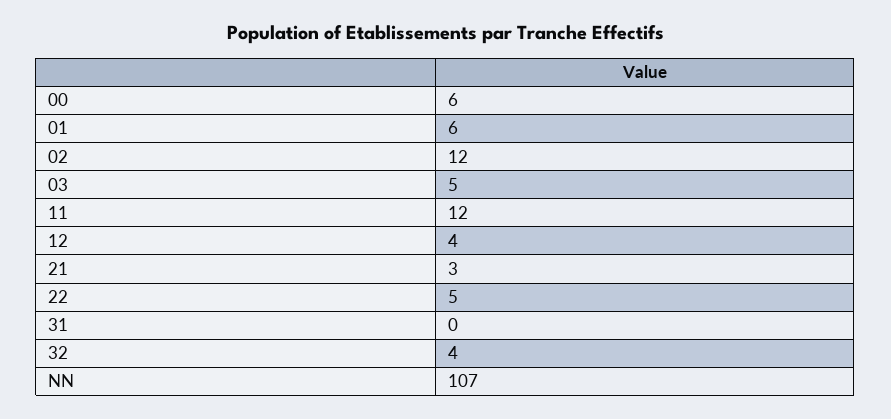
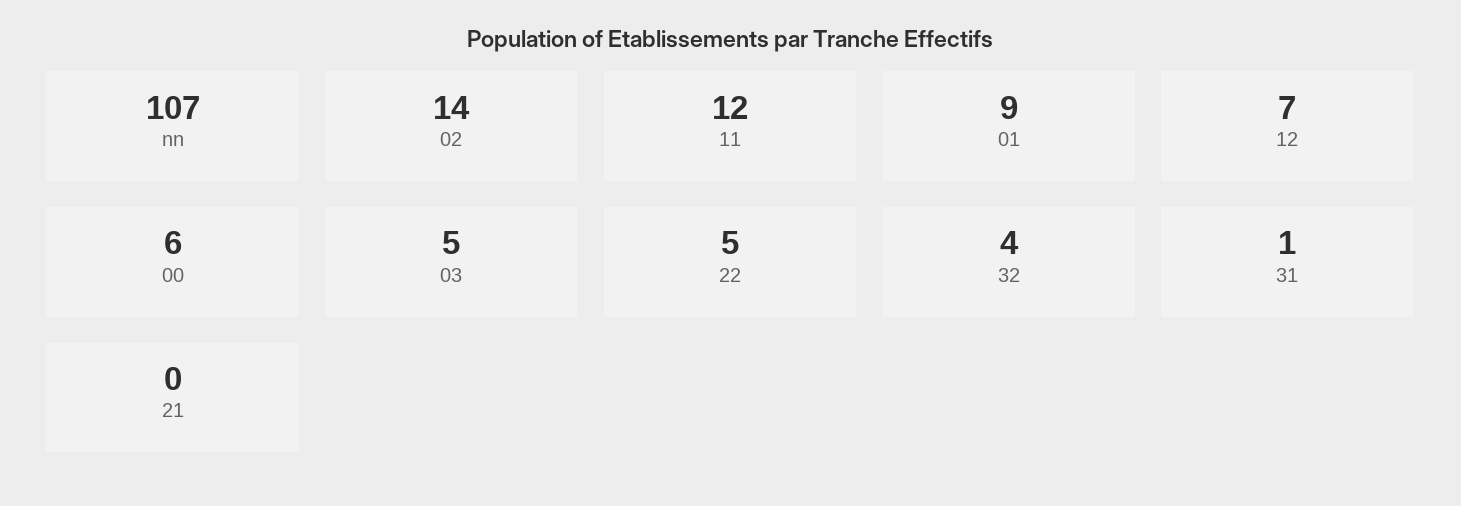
  {
    "00": 6,
-   "01": 6,
+   "01": 9,
-   "02": 12,
+   "02": 14,
    "03": 5,
    "11": 12,
-   "12": 4,
+   "12": 7,
-   "21": 3,
+   "21": 0,
    "22": 5,
-   "31": 0,
+   "31": 1,
    "32": 4,
    "NN": 107
  }

